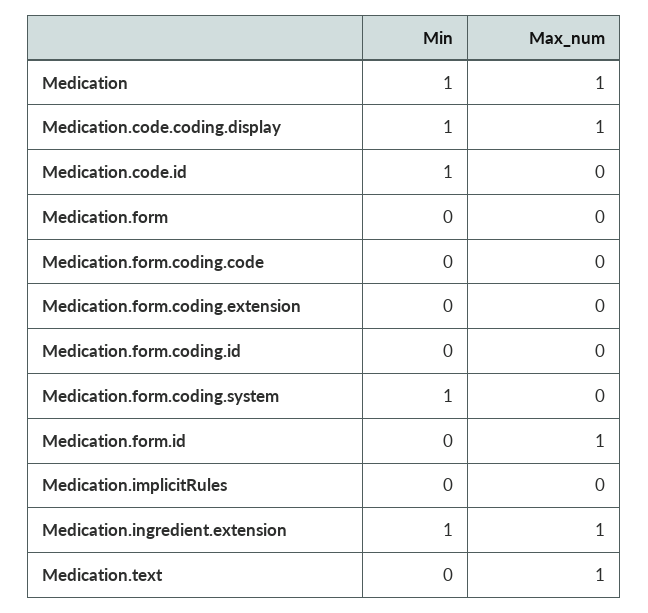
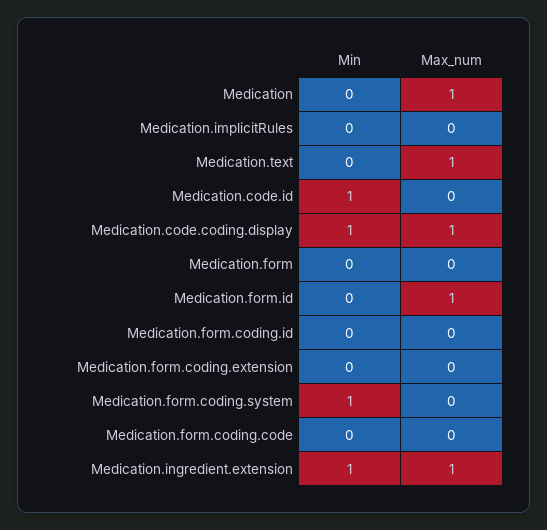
  {
    "Min": {
-     "Medication": 1,
+     "Medication": 0,
      "Medication.code.coding.display": 1,
      "Medication.code.id": 1,
      "Medication.form": 0,
      "Medication.form.coding.code": 0,
      "Medication.form.coding.extension": 0,
      "Medication.form.coding.id": 0,
      "Medication.form.coding.system": 1,
      "Medication.form.id": 0,
      "Medication.implicitRules": 0,
      "Medication.ingredient.extension": 1,
      "Medication.text": 0
    },
    "Max_num": {
      "Medication": 1,
      "Medication.code.coding.display": 1,
      "Medication.code.id": 0,
      "Medication.form": 0,
      "Medication.form.coding.code": 0,
      "Medication.form.coding.extension": 0,
      "Medication.form.coding.id": 0,
      "Medication.form.coding.system": 0,
      "Medication.form.id": 1,
      "Medication.implicitRules": 0,
      "Medication.ingredient.extension": 1,
      "Medication.text": 1
    }
  }

